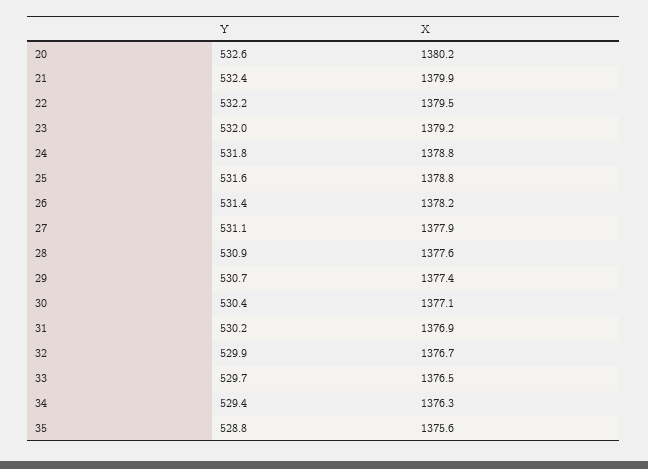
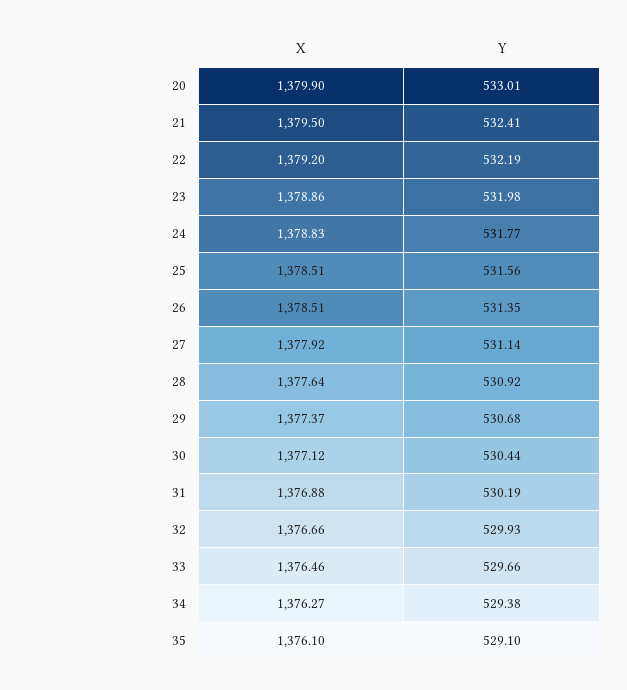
  {
    "Y": {
-     "20": 532.6,
+     "20": 533.01,
      "21": 532.41,
      "22": 532.19,
      "23": 531.98,
      "24": 531.77,
      "25": 531.56,
      "26": 531.35,
      "27": 531.14,
      "28": 530.92,
      "29": 530.68,
      "30": 530.44,
      "31": 530.19,
      "32": 529.93,
      "33": 529.66,
      "34": 529.38,
-     "35": 528.8
+     "35": 529.1
    },
    "X": {
-     "20": 1380.2,
+     "20": 1379.9,
-     "21": 1379.9,
+     "21": 1379.5,
-     "22": 1379.5,
+     "22": 1379.2,
-     "23": 1379.2,
+     "23": 1378.86,
      "24": 1378.83,
-     "25": 1378.8,
+     "25": 1378.51,
-     "26": 1378.2,
+     "26": 1378.51,
      "27": 1377.92,
      "28": 1377.64,
      "29": 1377.37,
      "30": 1377.12,
      "31": 1376.88,
      "32": 1376.66,
      "33": 1376.46,
      "34": 1376.27,
-     "35": 1375.6
+     "35": 1376.1
    }
  }

